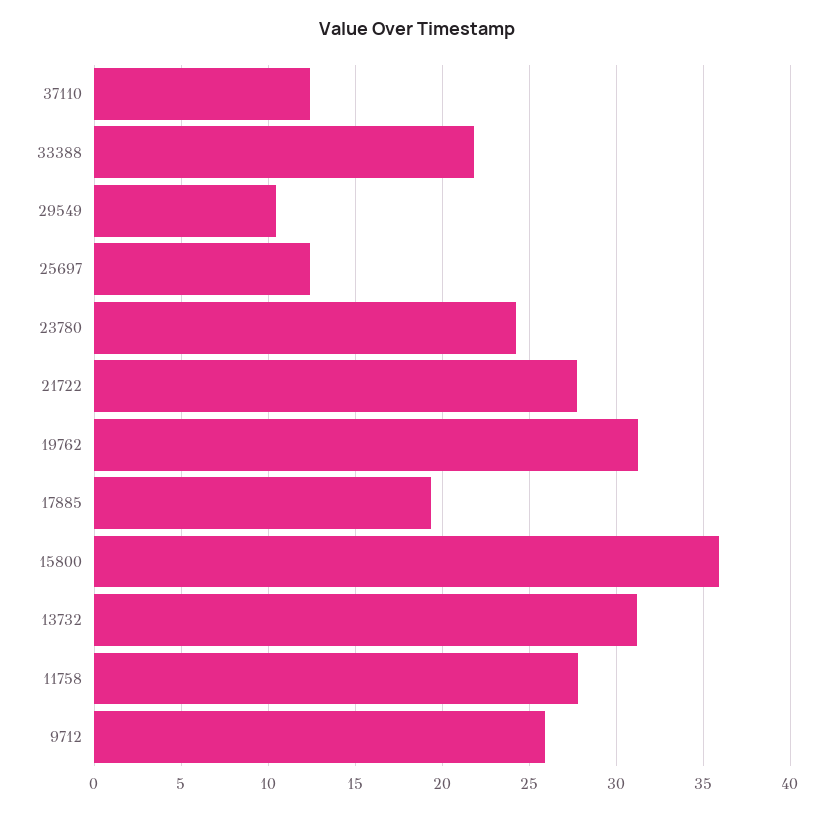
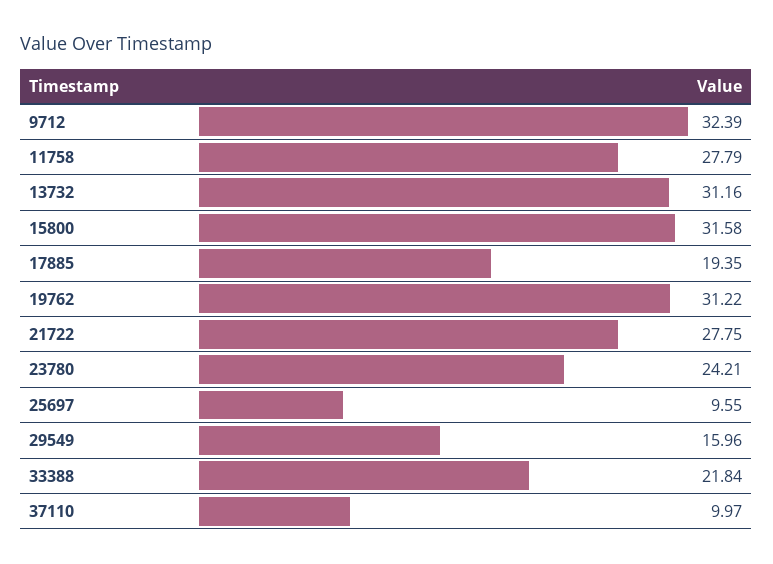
  {
-   "37110": 12.5,
+   "37110": 9.97,
    "33388": 21.84,
-   "29549": 10.5,
+   "29549": 15.96,
-   "25697": 12.5,
+   "25697": 9.55,
    "23780": 24.21,
    "21722": 27.75,
    "19762": 31.22,
    "17885": 19.35,
-   "15800": 36,
+   "15800": 31.58,
    "13732": 31.16,
    "11758": 27.79,
-   "9712": 26
+   "9712": 32.39
  }

